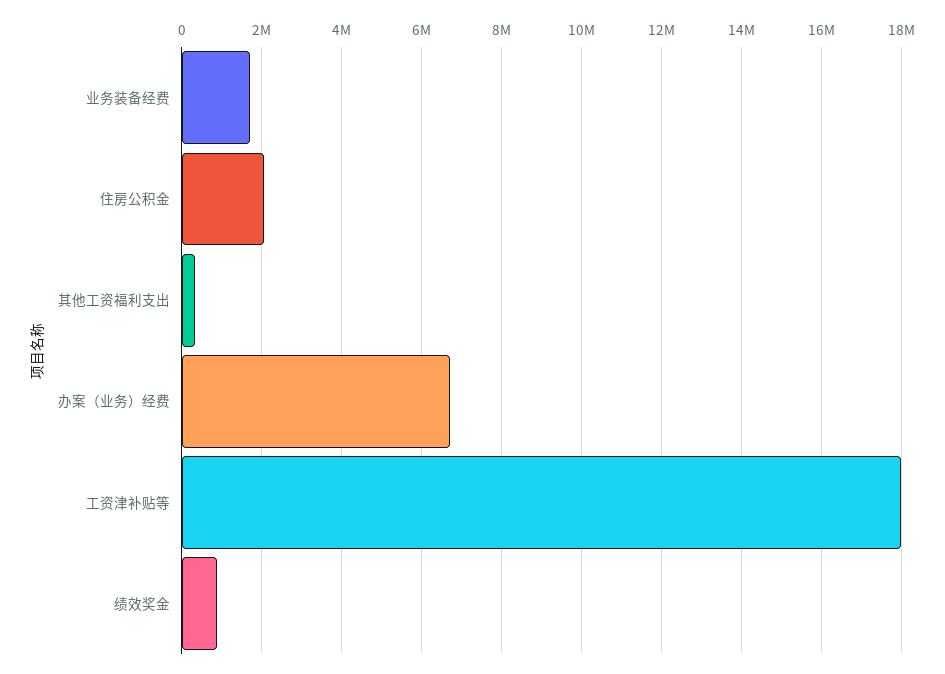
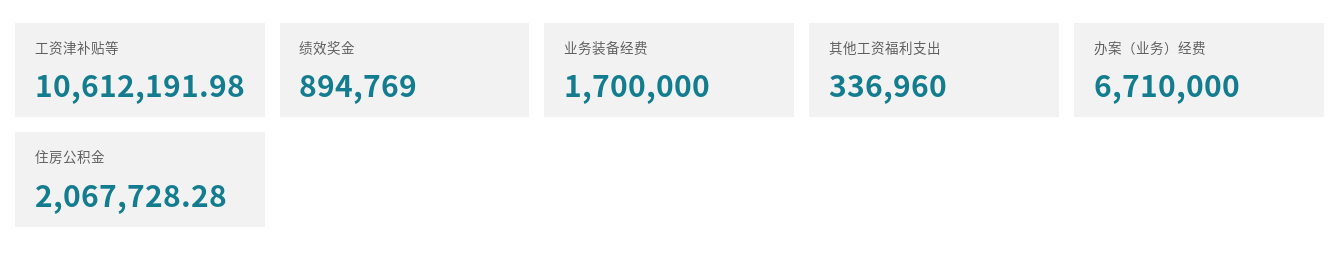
  {
    "业务装备经费": 1700000,
    "住房公积金": 2067728.28,
    "其他工资福利支出": 336960,
    "办案（业务）经费": 6710000,
-   "工资津补贴等": 18000000,
+   "工资津补贴等": 10612191.98,
    "绩效奖金": 894769
  }

